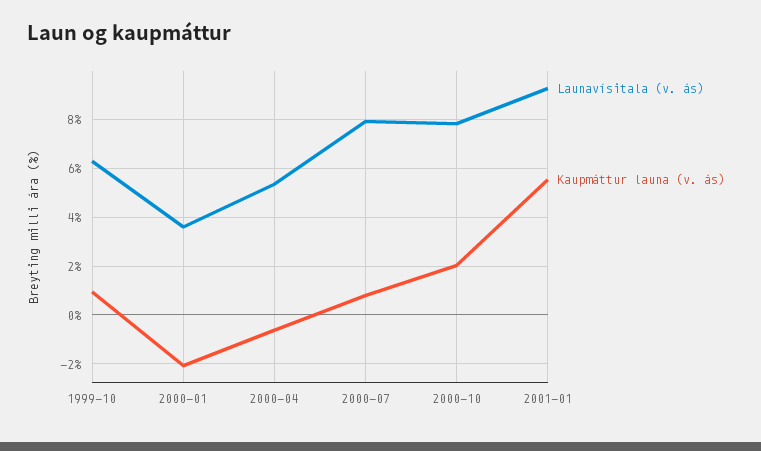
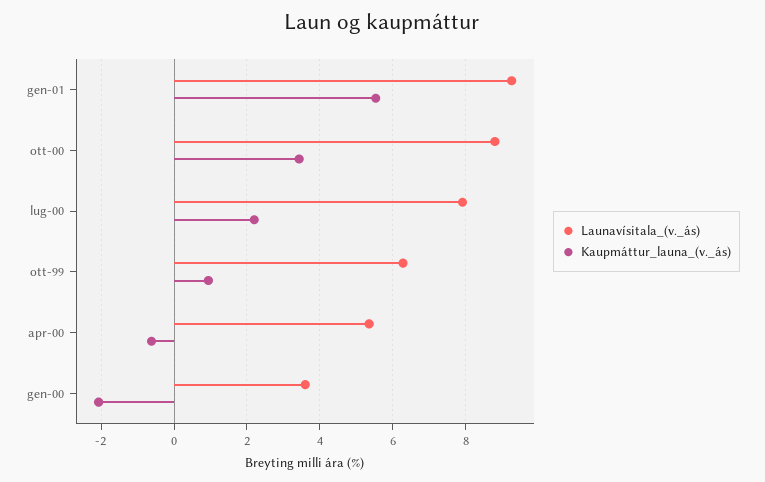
  {
    "Launavísitala (v. ás)": {
      "1999-10": 6.2,
      "2000-01": 3.6,
      "2000-04": 5.4,
      "2000-07": 8,
-     "2000-10": 7.75,
+     "2000-10": 8.8,
      "2001-01": 9.2
    },
    "Kaupmáttur launa (v. ás)": {
      "1999-10": 1,
      "2000-01": -2,
      "2000-04": -0.6,
-     "2000-07": 0.75,
+     "2000-07": 2.2,
-     "2000-10": 2,
+     "2000-10": 3.4,
      "2001-01": 5.6
    }
  }

